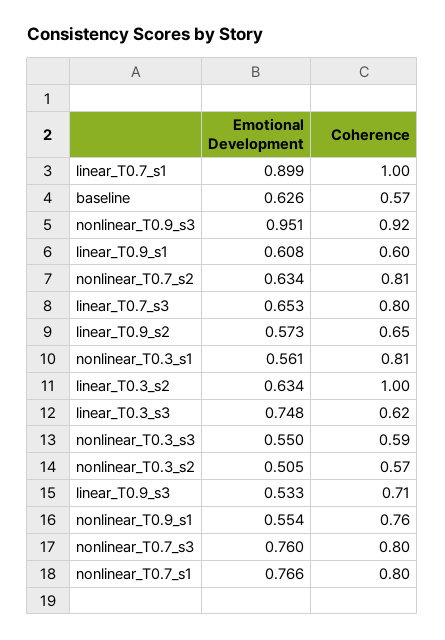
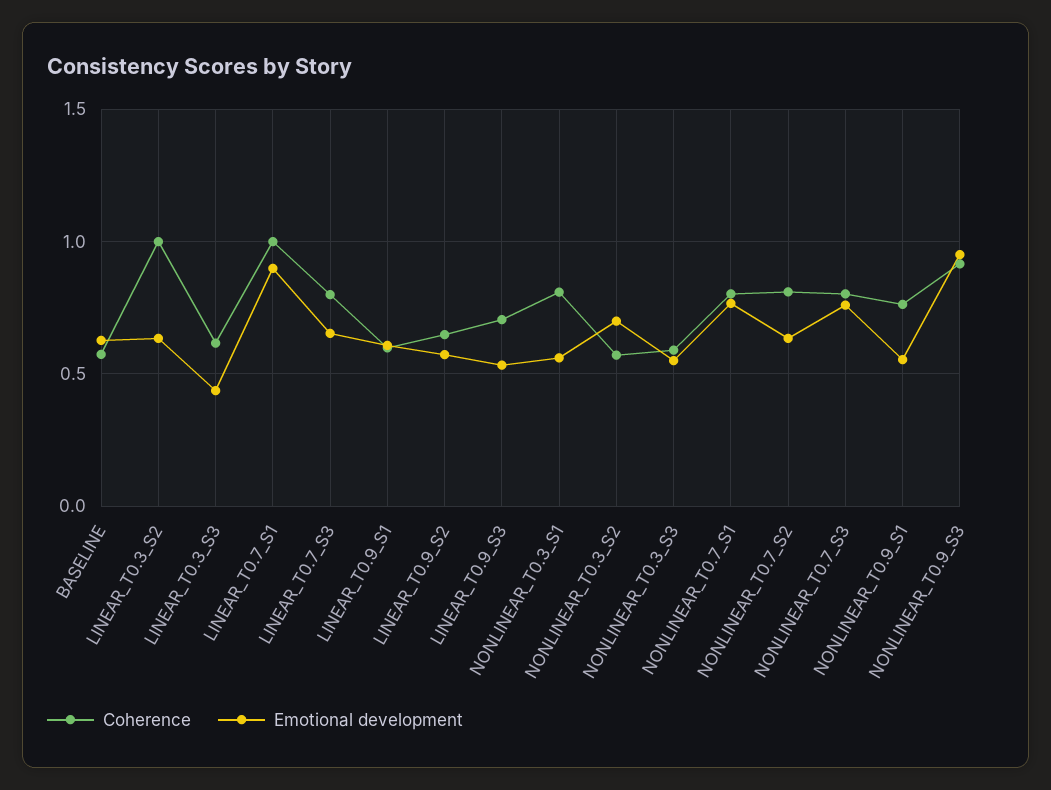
  {
    "Emotional Development": {
      "linear_T0.7_s1": 0.899,
      "baseline": 0.626,
      "nonlinear_T0.9_s3": 0.951,
      "linear_T0.9_s1": 0.608,
      "nonlinear_T0.7_s2": 0.634,
      "linear_T0.7_s3": 0.653,
      "linear_T0.9_s2": 0.573,
      "nonlinear_T0.3_s1": 0.561,
      "linear_T0.3_s2": 0.634,
-     "linear_T0.3_s3": 0.748,
+     "linear_T0.3_s3": 0.45,
      "nonlinear_T0.3_s3": 0.55,
-     "nonlinear_T0.3_s2": 0.505,
+     "nonlinear_T0.3_s2": 0.7,
      "linear_T0.9_s3": 0.533,
      "nonlinear_T0.9_s1": 0.554,
      "nonlinear_T0.7_s3": 0.76,
      "nonlinear_T0.7_s1": 0.766
    },
    "Coherence": {
      "linear_T0.7_s1": 1,
      "baseline": 0.57,
      "nonlinear_T0.9_s3": 0.92,
      "linear_T0.9_s1": 0.6,
      "nonlinear_T0.7_s2": 0.81,
      "linear_T0.7_s3": 0.8,
      "linear_T0.9_s2": 0.65,
      "nonlinear_T0.3_s1": 0.81,
      "linear_T0.3_s2": 1,
      "linear_T0.3_s3": 0.62,
      "nonlinear_T0.3_s3": 0.59,
      "nonlinear_T0.3_s2": 0.57,
      "linear_T0.9_s3": 0.71,
      "nonlinear_T0.9_s1": 0.76,
      "nonlinear_T0.7_s3": 0.8,
      "nonlinear_T0.7_s1": 0.8
    }
  }

